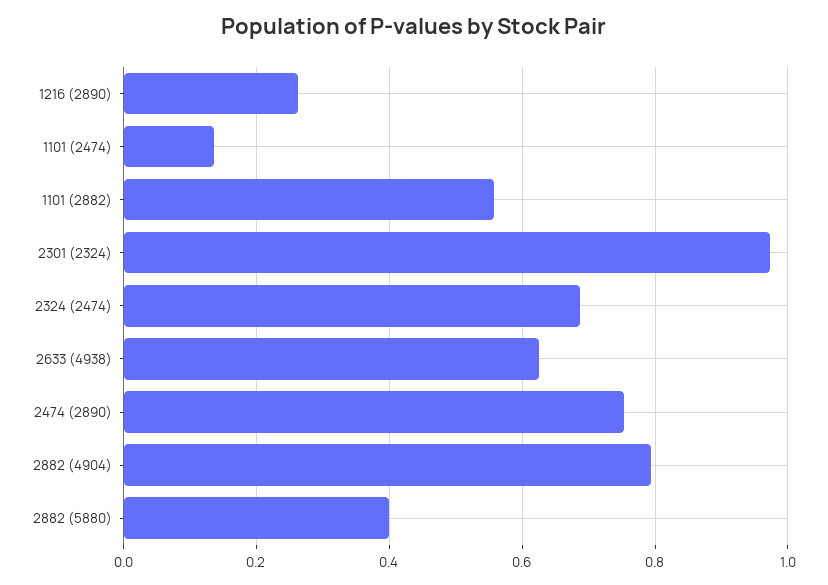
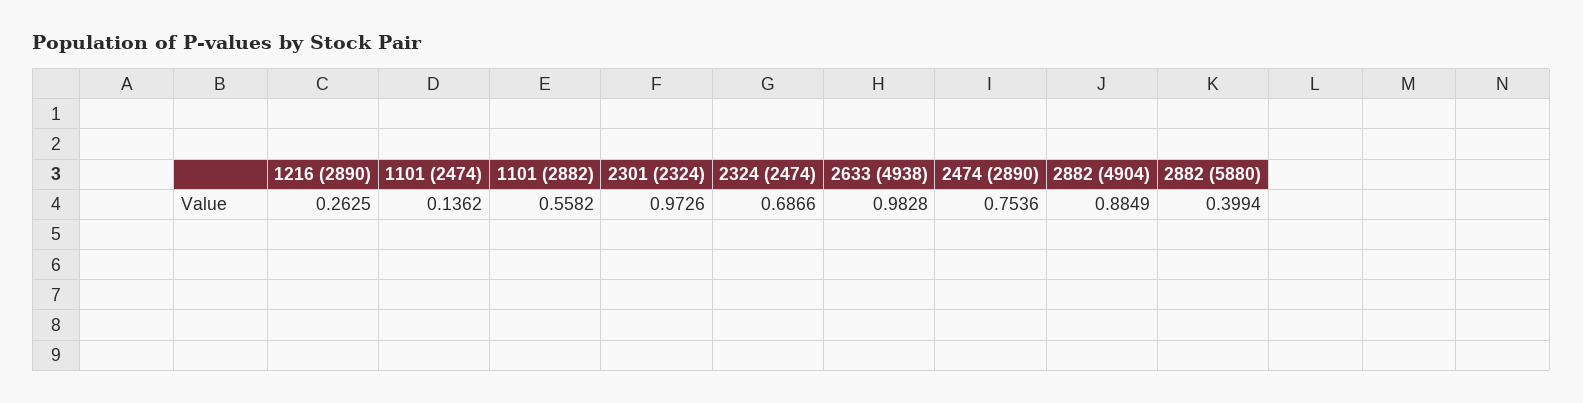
  {
    "1216 (2890)": 0.2625,
    "1101 (2474)": 0.1362,
    "1101 (2882)": 0.5582,
    "2301 (2324)": 0.9726,
    "2324 (2474)": 0.6866,
-   "2633 (4938)": 0.62,
+   "2633 (4938)": 0.9828,
    "2474 (2890)": 0.7536,
-   "2882 (4904)": 0.8,
+   "2882 (4904)": 0.8849,
    "2882 (5880)": 0.3994
  }

